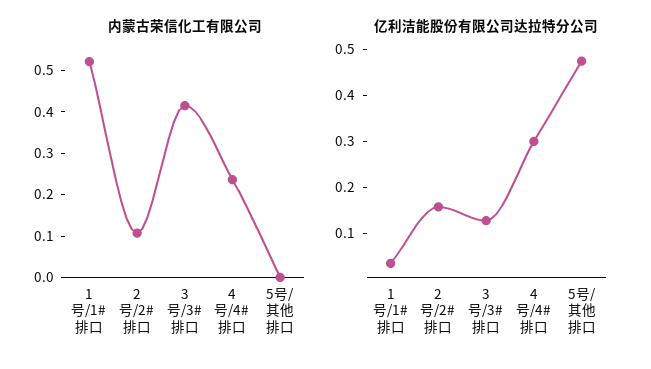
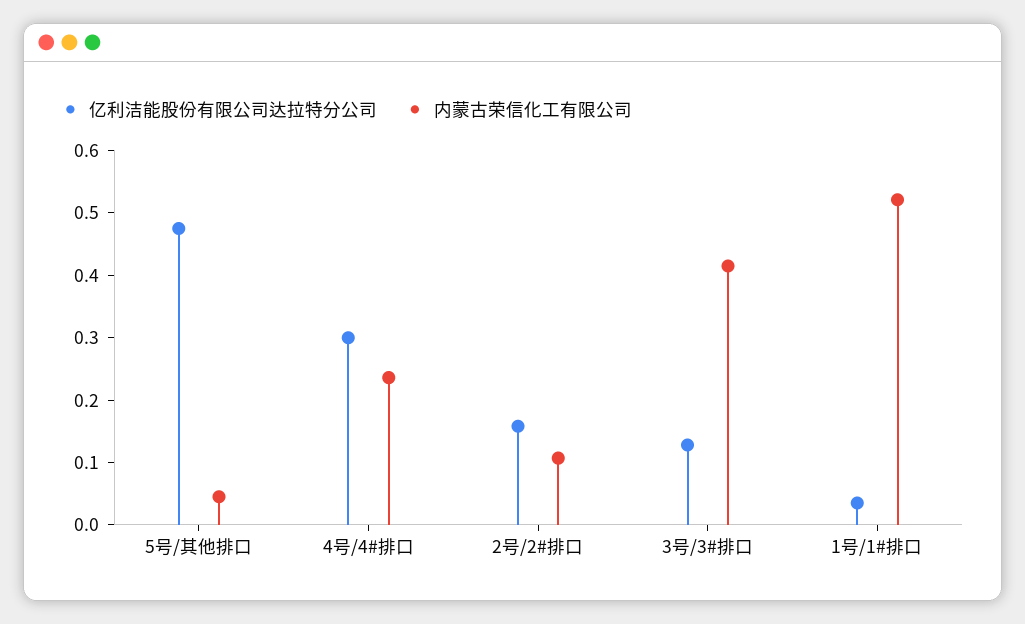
  {
    "内蒙古荣信化工有限公司": {
      "1号/1#排口": 0.52,
      "2号/2#排口": 0.1,
      "3号/3#排口": 0.42,
      "4号/4#排口": 0.24,
-     "5号/其他排口": 0
+     "5号/其他排口": 0.04
    },
    "亿利洁能股份有限公司达拉特分公司": {
      "1号/1#排口": 0.04,
      "2号/2#排口": 0.16,
      "3号/3#排口": 0.12,
      "4号/4#排口": 0.3,
      "5号/其他排口": 0.48
    }
  }

